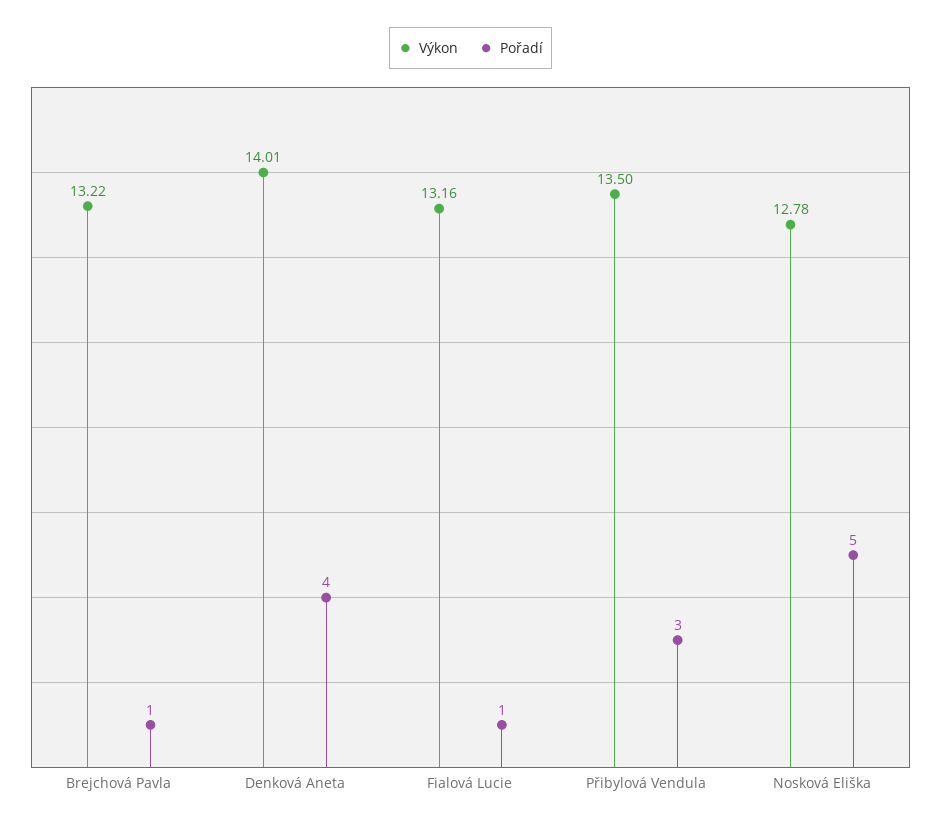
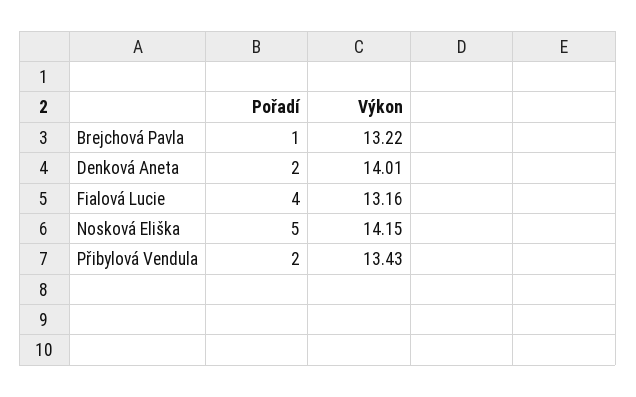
  {
    "Výkon": {
      "Brejchová Pavla": 13.22,
      "Denková Aneta": 14.01,
      "Fialová Lucie": 13.16,
-     "Přibylová Vendula": 13.5,
+     "Přibylová Vendula": 13.43,
-     "Nosková Eliška": 12.78
+     "Nosková Eliška": 14.15
    },
    "Pořadí": {
      "Brejchová Pavla": 1,
-     "Denková Aneta": 4,
+     "Denková Aneta": 2,
-     "Fialová Lucie": 1,
+     "Fialová Lucie": 4,
-     "Přibylová Vendula": 3,
+     "Přibylová Vendula": 2,
      "Nosková Eliška": 5
    }
  }

